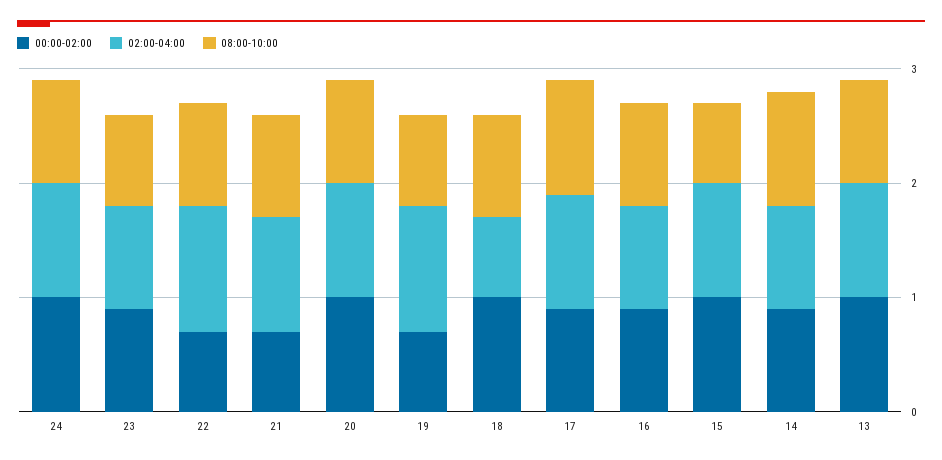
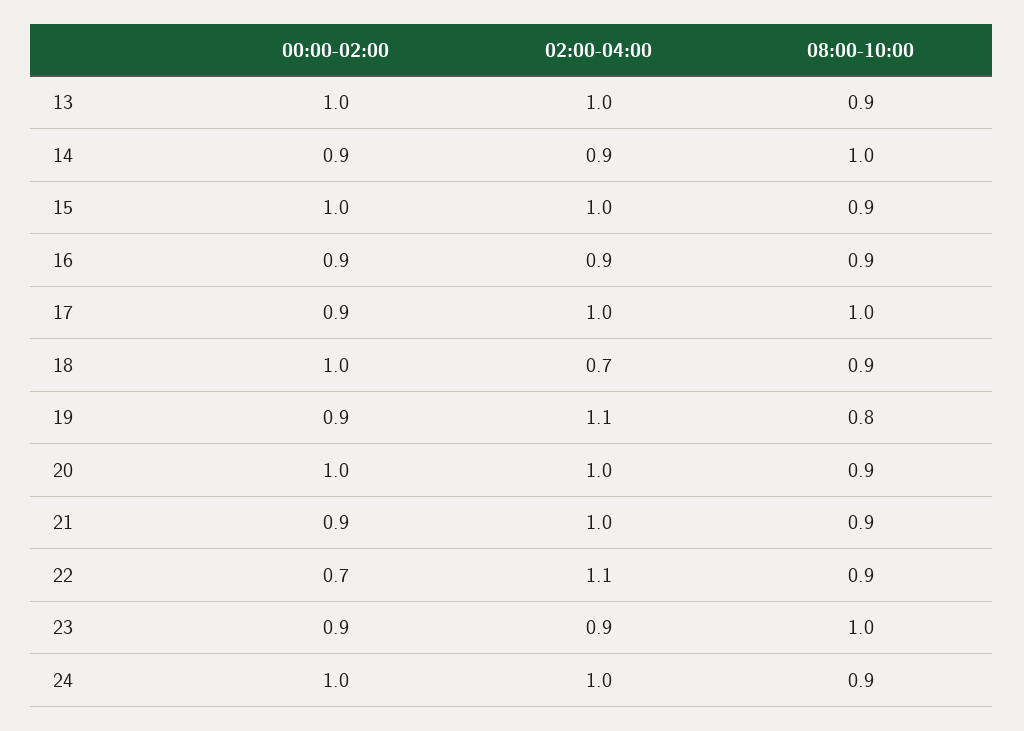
  {
    "00:00-02:00": {
      "24": 1,
      "23": 0.9,
      "22": 0.7,
-     "21": 0.7,
+     "21": 0.9,
      "20": 1,
-     "19": 0.7,
+     "19": 0.9,
      "18": 1,
      "17": 0.9,
      "16": 0.9,
      "15": 1,
      "14": 0.9,
      "13": 1
    },
    "02:00-04:00": {
      "24": 1,
      "23": 0.9,
      "22": 1.1,
      "21": 1,
      "20": 1,
      "19": 1.1,
      "18": 0.7,
      "17": 1,
      "16": 0.9,
      "15": 1,
      "14": 0.9,
      "13": 1
    },
    "08:00-10:00": {
      "24": 0.9,
-     "23": 0.8,
+     "23": 1,
      "22": 0.9,
      "21": 0.9,
      "20": 0.9,
      "19": 0.8,
      "18": 0.9,
      "17": 1,
      "16": 0.9,
-     "15": 0.7,
+     "15": 0.9,
      "14": 1,
      "13": 0.9
    }
  }

